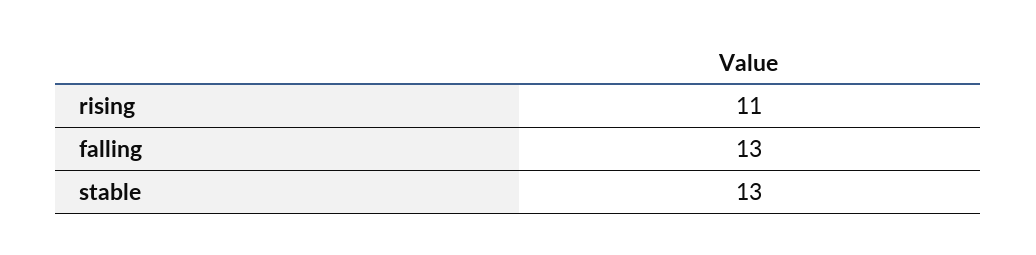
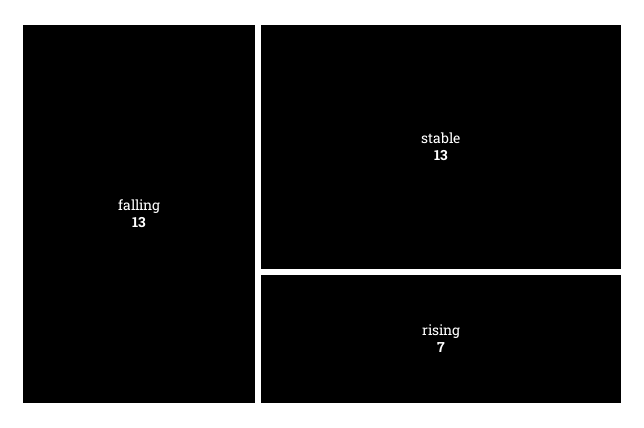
  {
-   "rising": 11,
+   "rising": 7,
    "falling": 13,
    "stable": 13
  }

